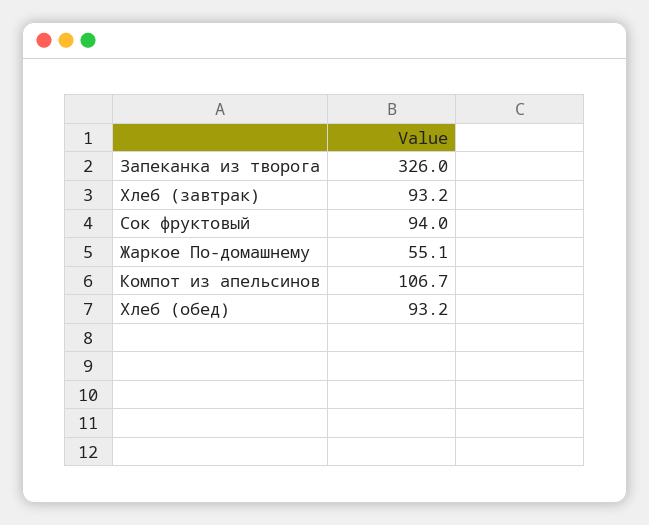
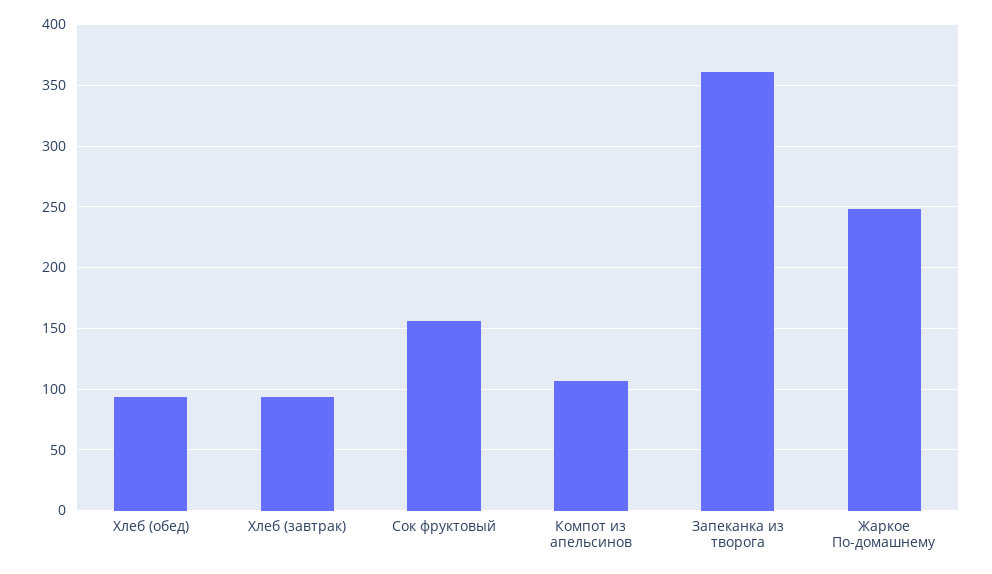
  {
-   "Запеканка из творога": 326,
+   "Запеканка из творога": 360,
    "Хлеб (завтрак)": 93.2,
-   "Сок фруктовый": 94,
+   "Сок фруктовый": 155,
-   "Жаркое По-домашнему": 55.1,
+   "Жаркое По-домашнему": 250,
    "Компот из апельсинов": 106.7,
    "Хлеб (обед)": 93.2
  }

